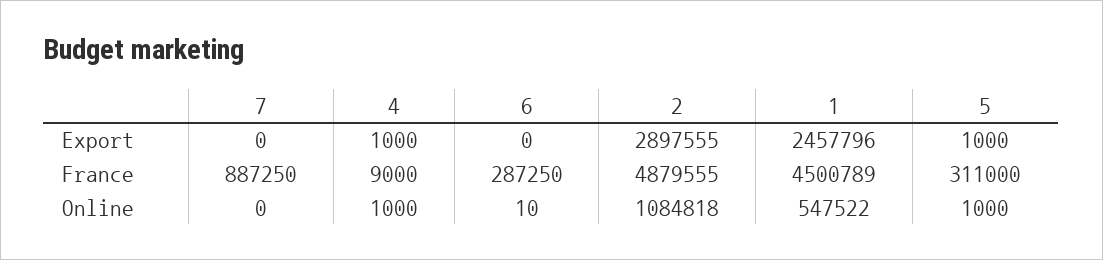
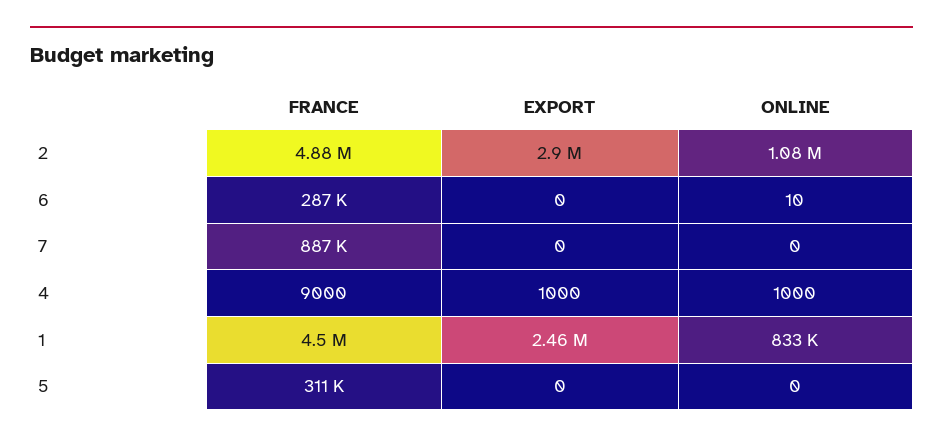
  {
    "7": {
      "Export": 0,
      "France": 887250,
      "Online": 0
    },
    "4": {
      "Export": 1000,
      "France": 9000,
      "Online": 1000
    },
    "6": {
      "Export": 0,
      "France": 287250,
      "Online": 10
    },
    "2": {
      "Export": 2897555,
      "France": 4879555,
      "Online": 1084818
    },
    "1": {
      "Export": 2457796,
      "France": 4500789,
-     "Online": 547522
+     "Online": 833000
    },
    "5": {
-     "Export": 1000,
+     "Export": 0,
      "France": 311000,
-     "Online": 1000
+     "Online": 0
    }
  }

